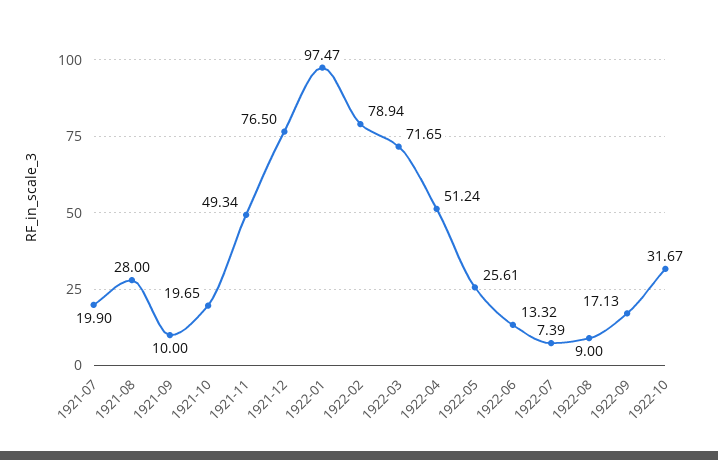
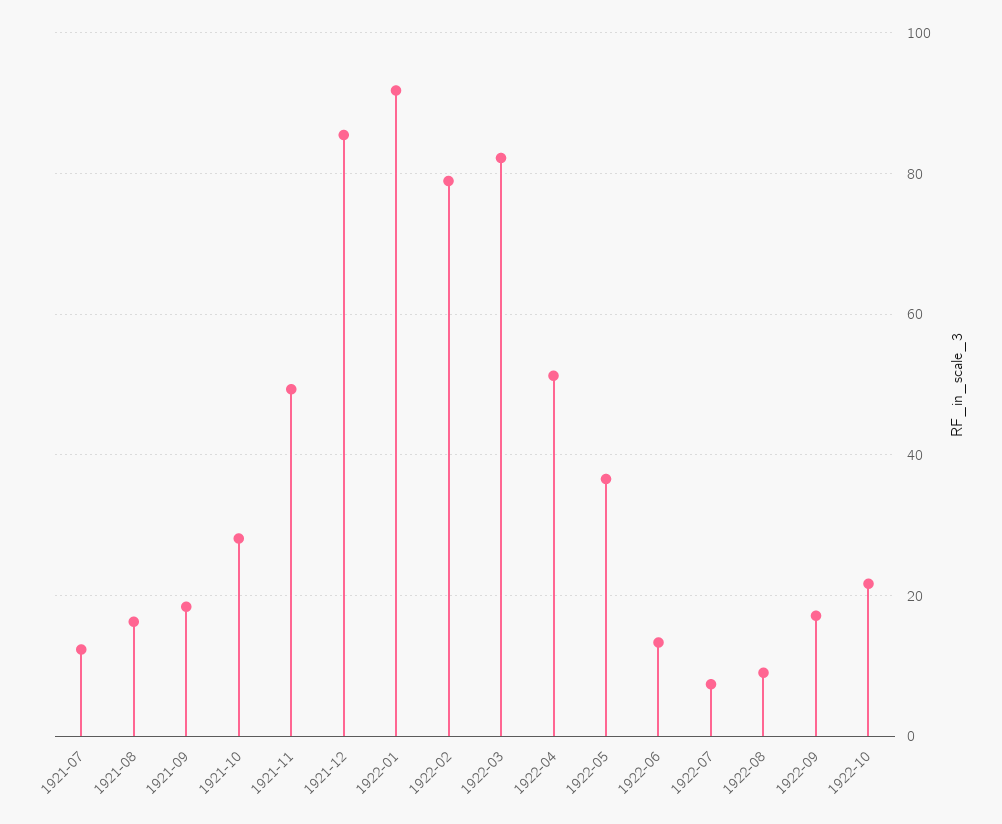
  {
-   "1921-07": 19.9,
+   "1921-07": 12,
-   "1921-08": 28,
+   "1921-08": 16,
-   "1921-09": 10,
+   "1921-09": 18,
-   "1921-10": 19.65,
+   "1921-10": 28,
    "1921-11": 49.34,
-   "1921-12": 76.5,
+   "1921-12": 86,
-   "1922-01": 97.47,
+   "1922-01": 92,
    "1922-02": 78.94,
-   "1922-03": 71.65,
+   "1922-03": 82,
    "1922-04": 51.24,
-   "1922-05": 25.61,
+   "1922-05": 36,
    "1922-06": 13.32,
    "1922-07": 7.39,
    "1922-08": 9,
    "1922-09": 17.13,
-   "1922-10": 31.67
+   "1922-10": 22
  }

